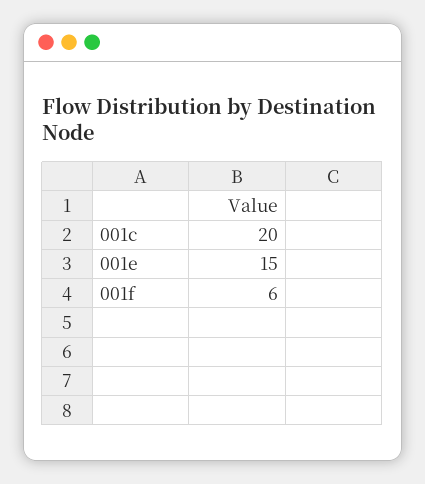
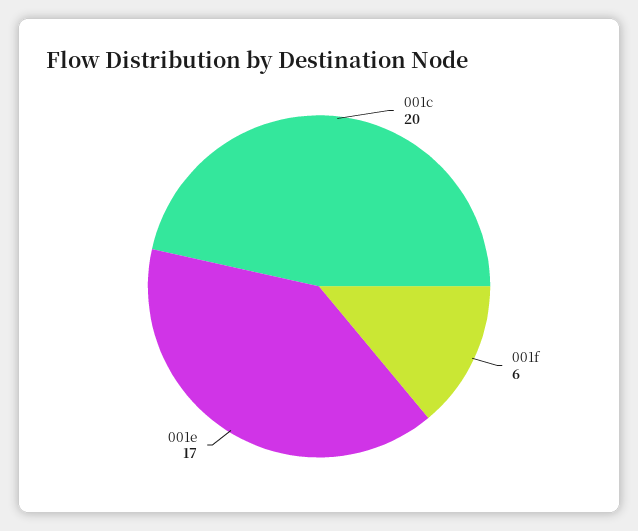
  {
    "001c": 20,
-   "001e": 15,
+   "001e": 17,
    "001f": 6
  }

